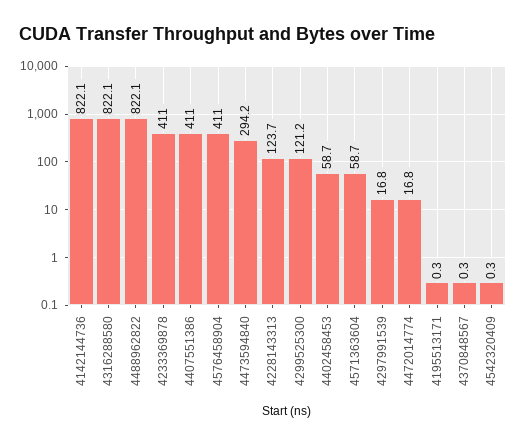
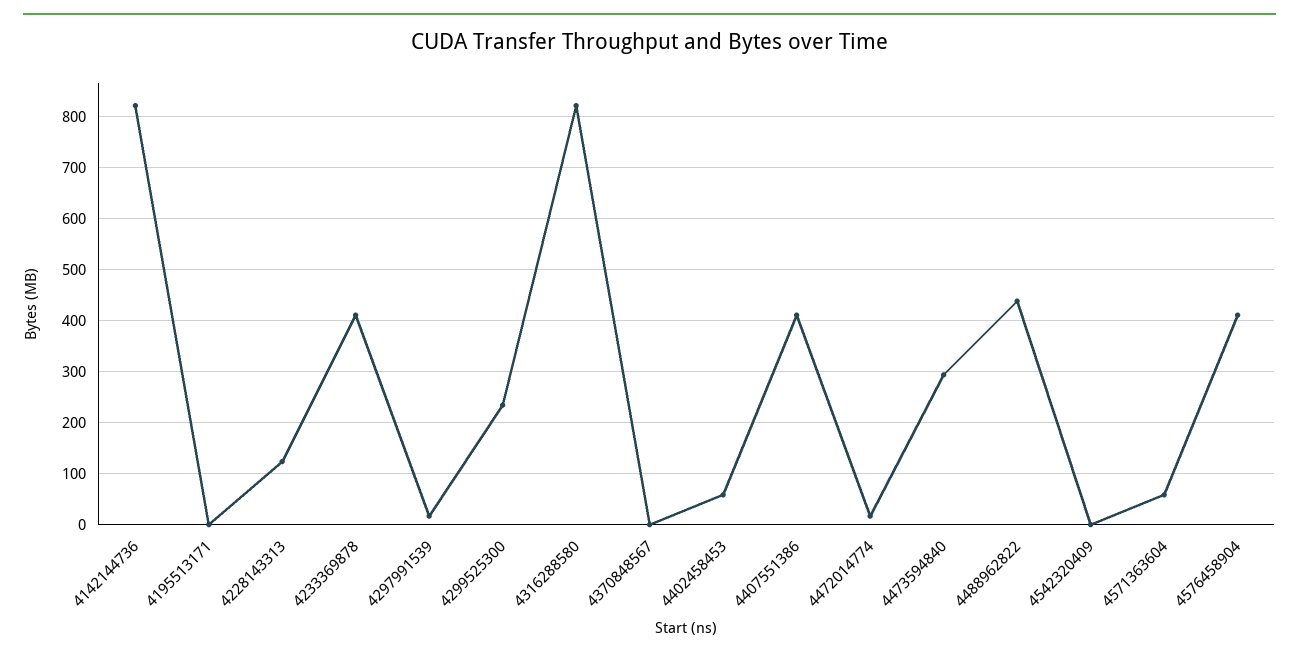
  {
    "4142144736": 822.1,
    "4316288580": 822.1,
-   "4488962822": 822.1,
+   "4488962822": 440,
    "4233369878": 411,
    "4407551386": 411,
    "4576458904": 411,
    "4473594840": 294.2,
    "4228143313": 123.7,
-   "4299525300": 121.2,
+   "4299525300": 240,
    "4402458453": 58.7,
    "4571363604": 58.7,
    "4297991539": 16.8,
    "4472014774": 16.8,
    "4195513171": 0.3,
    "4370848567": 0.3,
    "4542320409": 0.3
  }

